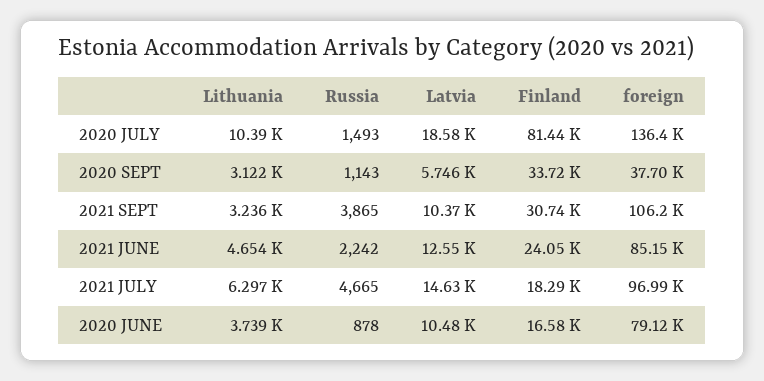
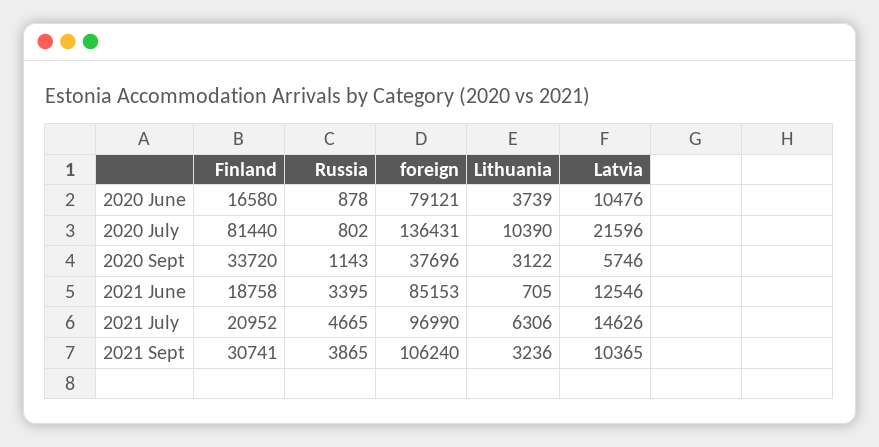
  {
    "Lithuania": {
      "2020 JULY": 10390,
      "2020 SEPT": 3122,
      "2021 SEPT": 3236,
-     "2021 JUNE": 4654,
+     "2021 JUNE": 705,
-     "2021 JULY": 6297,
+     "2021 JULY": 6306,
      "2020 JUNE": 3739
    },
    "Russia": {
-     "2020 JULY": 1493,
+     "2020 JULY": 802,
      "2020 SEPT": 1143,
      "2021 SEPT": 3865,
-     "2021 JUNE": 2242,
+     "2021 JUNE": 3395,
      "2021 JULY": 4665,
      "2020 JUNE": 878
    },
    "Latvia": {
-     "2020 JULY": 18580,
+     "2020 JULY": 21596,
      "2020 SEPT": 5746,
      "2021 SEPT": 10365,
      "2021 JUNE": 12546,
      "2021 JULY": 14626,
      "2020 JUNE": 10476
    },
    "Finland": {
      "2020 JULY": 81440,
      "2020 SEPT": 33720,
      "2021 SEPT": 30741,
-     "2021 JUNE": 24050,
+     "2021 JUNE": 18758,
-     "2021 JULY": 18290,
+     "2021 JULY": 20952,
      "2020 JUNE": 16580
    },
    "foreign": {
      "2020 JULY": 136431,
      "2020 SEPT": 37696,
      "2021 SEPT": 106240,
      "2021 JUNE": 85153,
      "2021 JULY": 96990,
      "2020 JUNE": 79121
    }
  }

